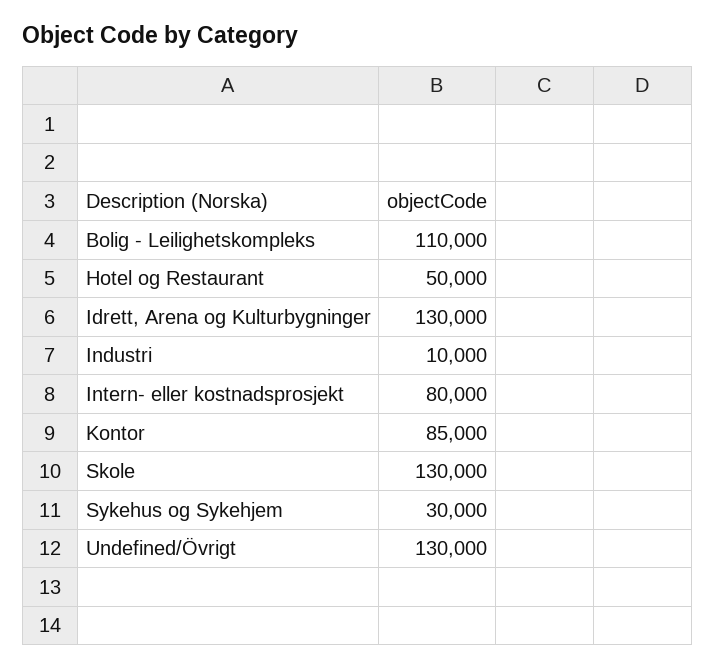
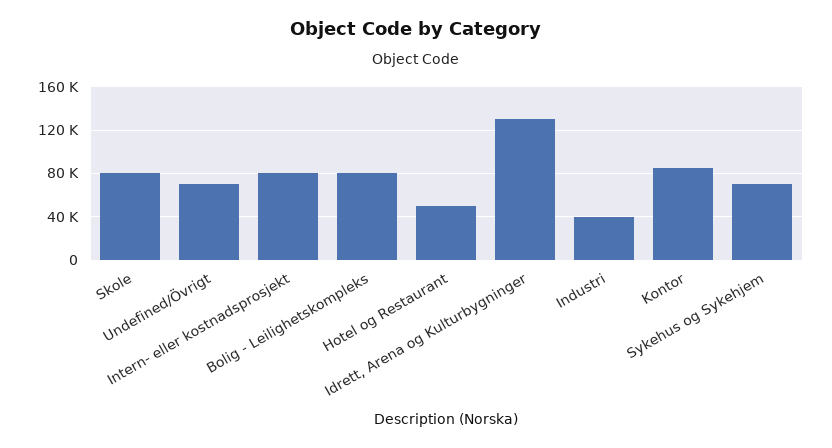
  {
-   "Bolig - Leilighetskompleks": 110000,
+   "Bolig - Leilighetskompleks": 80000,
    "Hotel og Restaurant": 50000,
    "Idrett, Arena og Kulturbygninger": 130000,
-   "Industri": 10000,
+   "Industri": 40000,
    "Intern- eller kostnadsprosjekt": 80000,
    "Kontor": 85000,
-   "Skole": 130000,
+   "Skole": 80000,
-   "Sykehus og Sykehjem": 30000,
+   "Sykehus og Sykehjem": 70000,
-   "Undefined/Övrigt": 130000
+   "Undefined/Övrigt": 70000
  }

